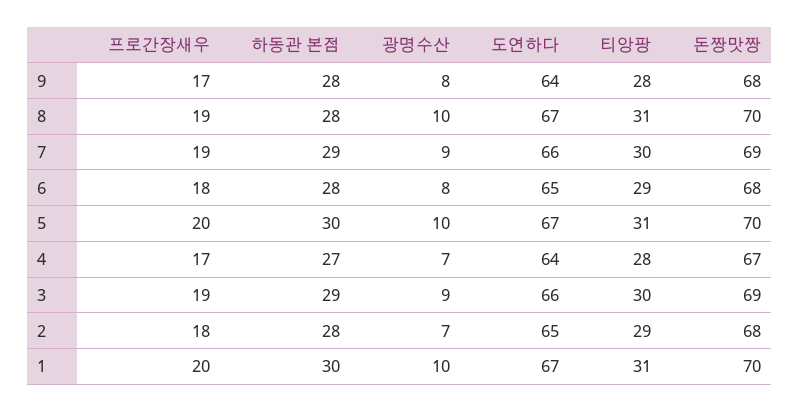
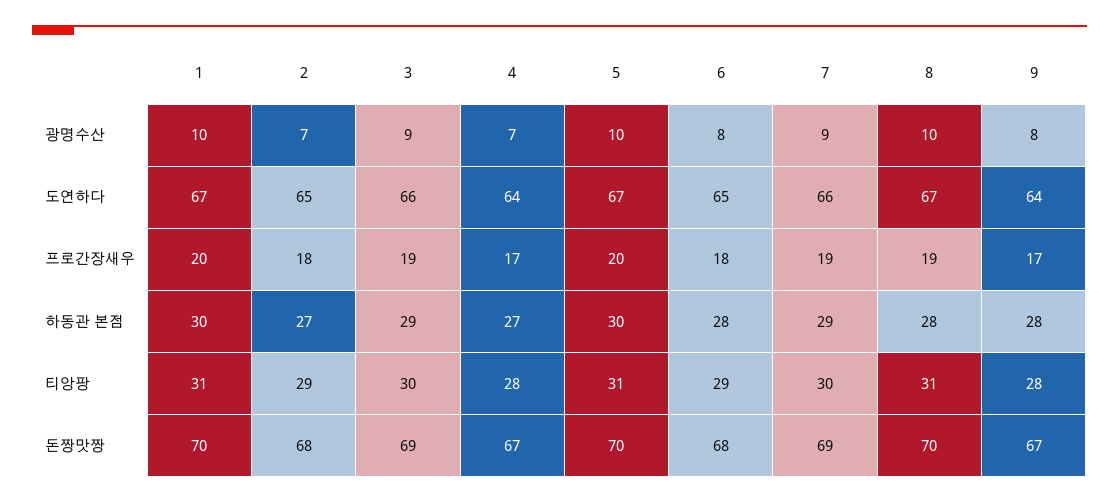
  {
    "프로간장새우": {
      "9": 17,
      "8": 19,
      "7": 19,
      "6": 18,
      "5": 20,
      "4": 17,
      "3": 19,
      "2": 18,
      "1": 20
    },
    "하동관 본점": {
      "9": 28,
      "8": 28,
      "7": 29,
      "6": 28,
      "5": 30,
      "4": 27,
      "3": 29,
-     "2": 28,
+     "2": 27,
      "1": 30
    },
    "광명수산": {
      "9": 8,
      "8": 10,
      "7": 9,
      "6": 8,
      "5": 10,
      "4": 7,
      "3": 9,
      "2": 7,
      "1": 10
    },
    "도연하다": {
      "9": 64,
      "8": 67,
      "7": 66,
      "6": 65,
      "5": 67,
      "4": 64,
      "3": 66,
      "2": 65,
      "1": 67
    },
    "티앙팡": {
      "9": 28,
      "8": 31,
      "7": 30,
      "6": 29,
      "5": 31,
      "4": 28,
      "3": 30,
      "2": 29,
      "1": 31
    },
    "돈짱맛짱": {
-     "9": 68,
+     "9": 67,
      "8": 70,
      "7": 69,
      "6": 68,
      "5": 70,
      "4": 67,
      "3": 69,
      "2": 68,
      "1": 70
    }
  }

